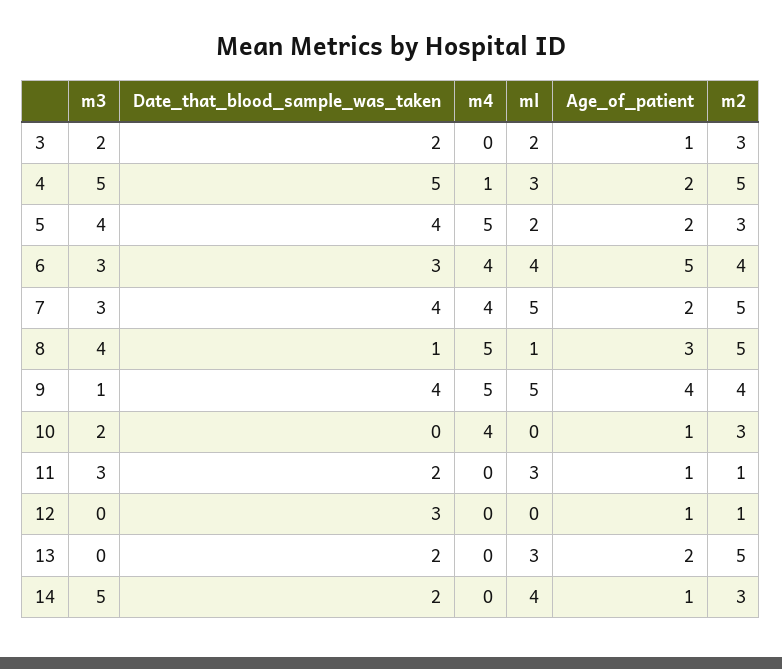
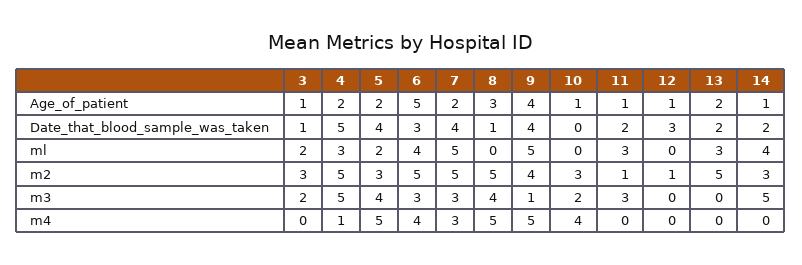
  {
    "m3": {
      "3": 2,
      "4": 5,
      "5": 4,
      "6": 3,
      "7": 3,
      "8": 4,
      "9": 1,
      "10": 2,
      "11": 3,
      "12": 0,
      "13": 0,
      "14": 5
    },
    "Date_that_blood_sample_was_taken": {
-     "3": 2,
+     "3": 1,
      "4": 5,
      "5": 4,
      "6": 3,
      "7": 4,
      "8": 1,
      "9": 4,
      "10": 0,
      "11": 2,
      "12": 3,
      "13": 2,
      "14": 2
    },
    "m4": {
      "3": 0,
      "4": 1,
      "5": 5,
      "6": 4,
-     "7": 4,
+     "7": 3,
      "8": 5,
      "9": 5,
      "10": 4,
      "11": 0,
      "12": 0,
      "13": 0,
      "14": 0
    },
    "ml": {
      "3": 2,
      "4": 3,
      "5": 2,
      "6": 4,
      "7": 5,
-     "8": 1,
+     "8": 0,
      "9": 5,
      "10": 0,
      "11": 3,
      "12": 0,
      "13": 3,
      "14": 4
    },
    "Age_of_patient": {
      "3": 1,
      "4": 2,
      "5": 2,
      "6": 5,
      "7": 2,
      "8": 3,
      "9": 4,
      "10": 1,
      "11": 1,
      "12": 1,
      "13": 2,
      "14": 1
    },
    "m2": {
      "3": 3,
      "4": 5,
      "5": 3,
-     "6": 4,
+     "6": 5,
      "7": 5,
      "8": 5,
      "9": 4,
      "10": 3,
      "11": 1,
      "12": 1,
      "13": 5,
      "14": 3
    }
  }

